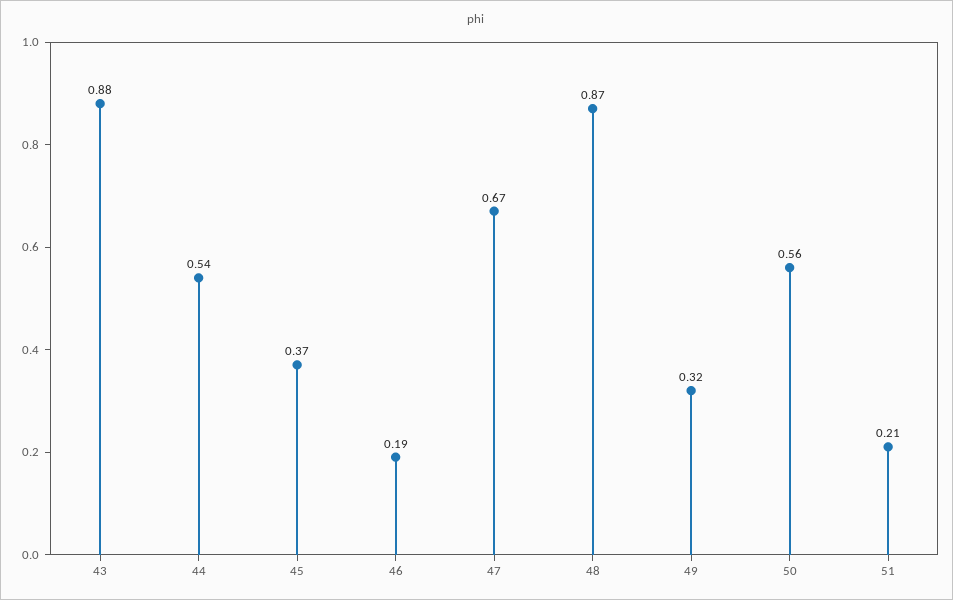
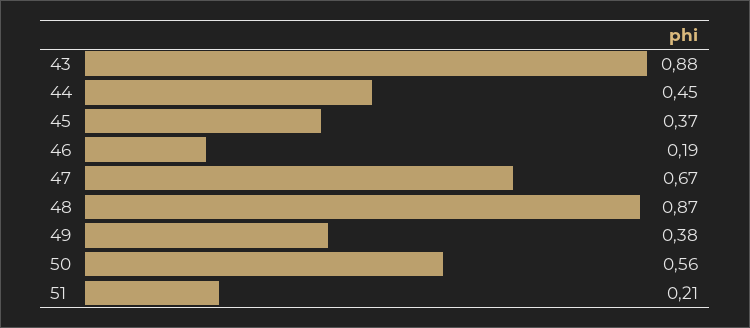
  {
    "43": 0.88,
-   "44": 0.54,
+   "44": 0.45,
    "45": 0.37,
    "46": 0.19,
    "47": 0.67,
    "48": 0.87,
-   "49": 0.32,
+   "49": 0.38,
    "50": 0.56,
    "51": 0.21
  }

